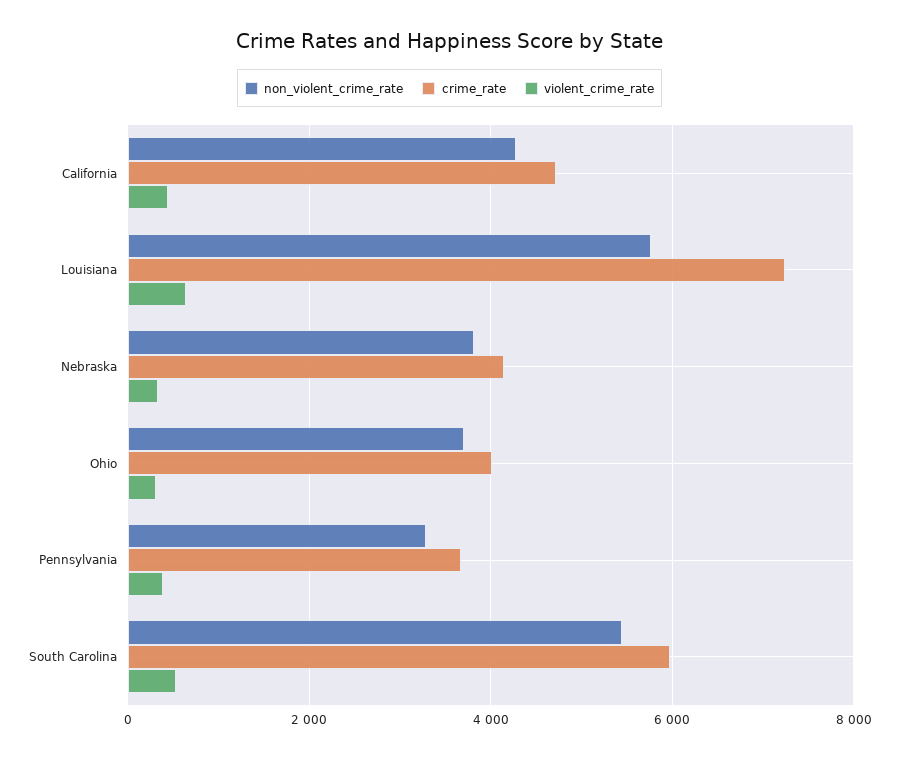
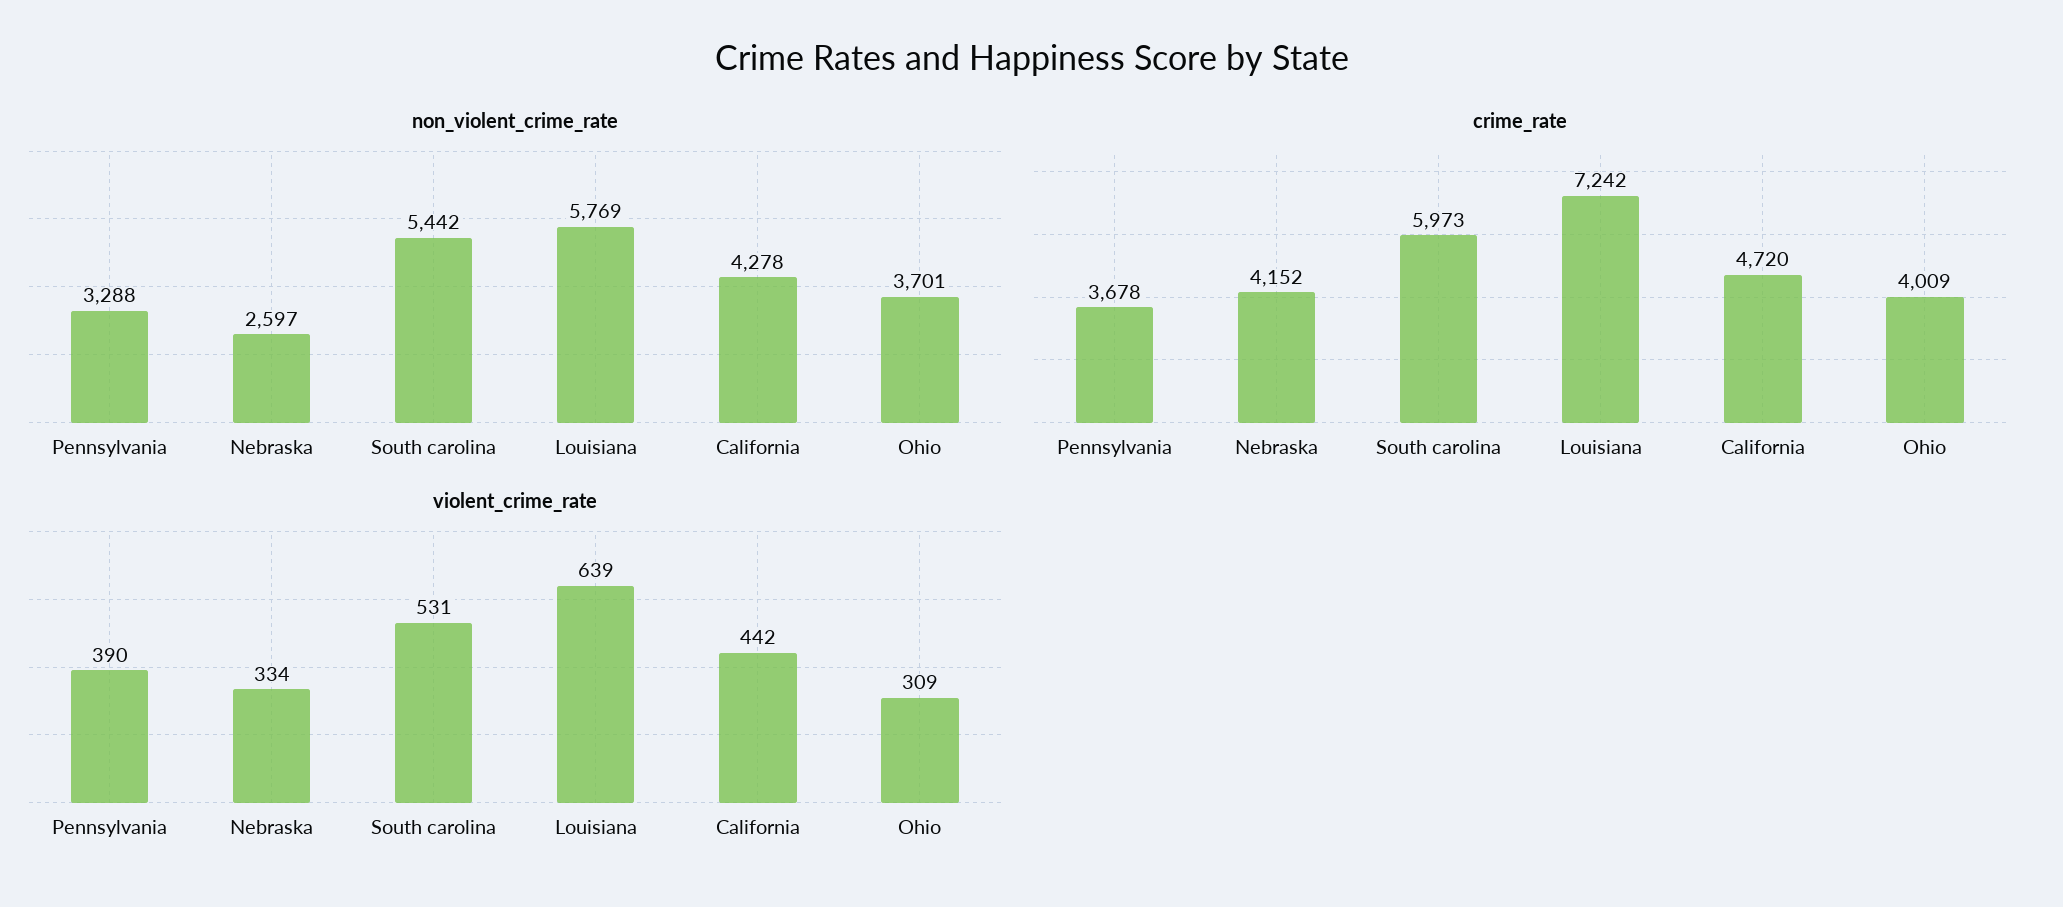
  {
    "non_violent_crime_rate": {
      "California": 4278,
      "Louisiana": 5769,
-     "Nebraska": 3800,
+     "Nebraska": 2597,
      "Ohio": 3701,
      "Pennsylvania": 3288,
      "South Carolina": 5442
    },
    "crime_rate": {
      "California": 4720,
      "Louisiana": 7242,
      "Nebraska": 4152,
      "Ohio": 4009,
      "Pennsylvania": 3678,
      "South Carolina": 5973
    },
    "violent_crime_rate": {
      "California": 442,
      "Louisiana": 639,
      "Nebraska": 334,
      "Ohio": 309,
      "Pennsylvania": 390,
      "South Carolina": 531
    }
  }

